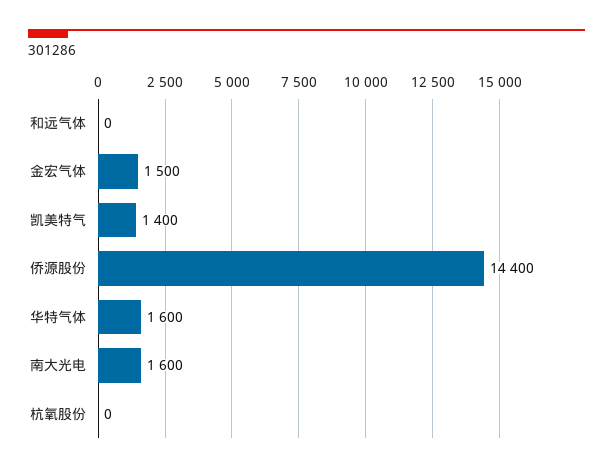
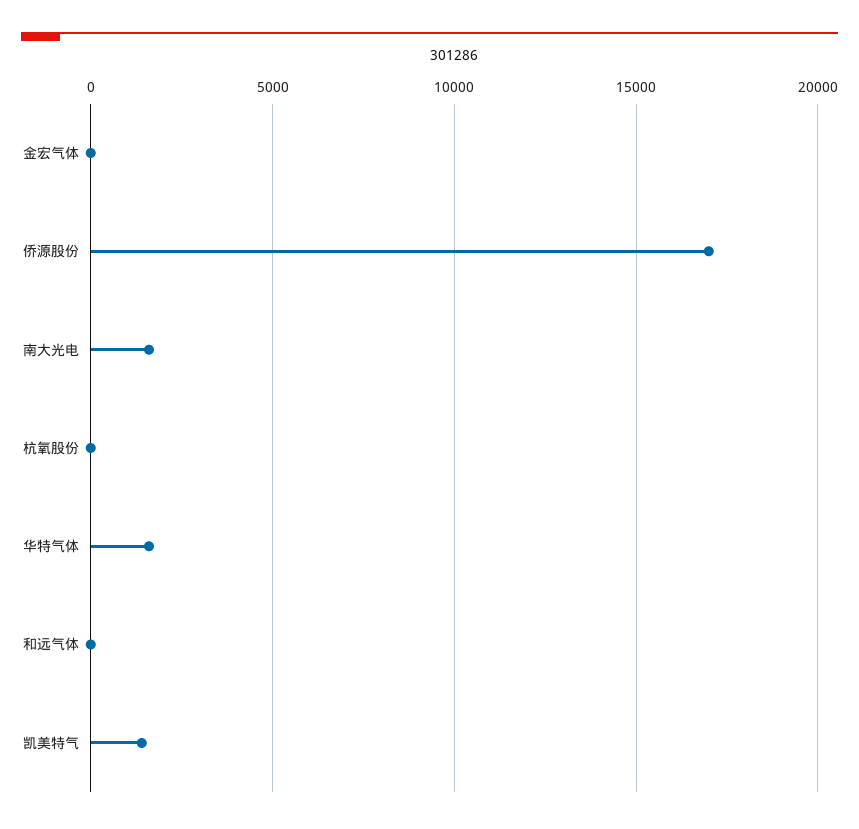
  {
    "和远气体": 0,
-   "金宏气体": 1500,
+   "金宏气体": 0,
    "凯美特气": 1400,
-   "侨源股份": 14400,
+   "侨源股份": 17000,
    "华特气体": 1600,
    "南大光电": 1600,
    "杭氧股份": 0
  }

